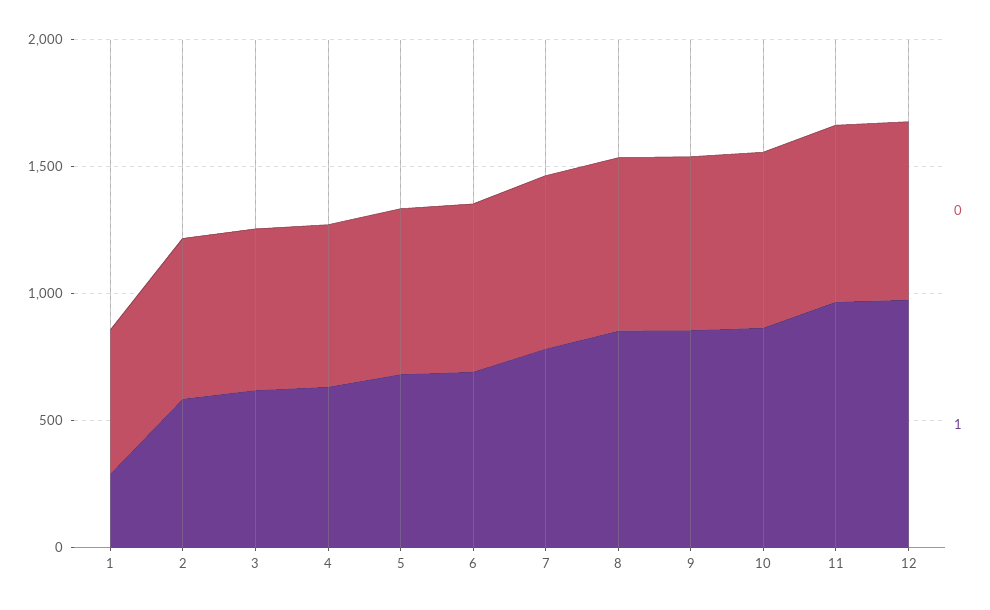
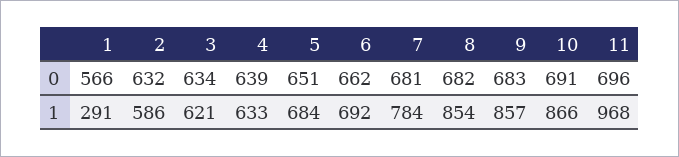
  {
    "0": {
      "1": 566,
      "2": 632,
      "3": 634,
      "4": 639,
      "5": 651,
      "6": 662,
      "7": 681,
      "8": 682,
      "9": 683,
      "10": 691,
-     "11": 696,
+     "11": 696
-     "12": 700
    },
    "1": {
      "1": 291,
      "2": 586,
      "3": 621,
      "4": 633,
      "5": 684,
      "6": 692,
      "7": 784,
      "8": 854,
      "9": 857,
      "10": 866,
-     "11": 968,
+     "11": 968
-     "12": 1000
    }
  }

